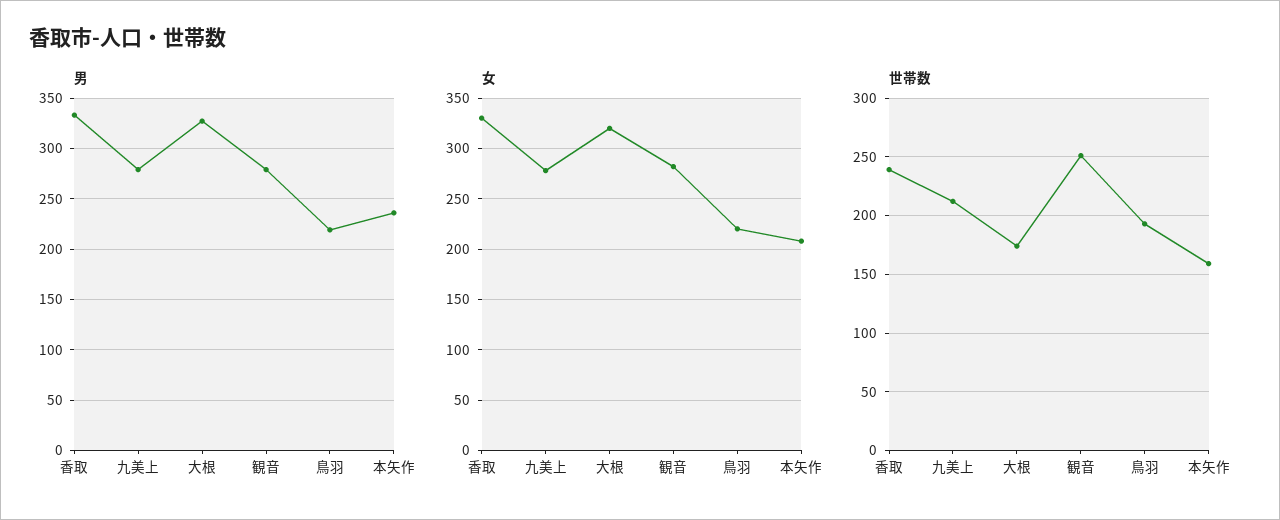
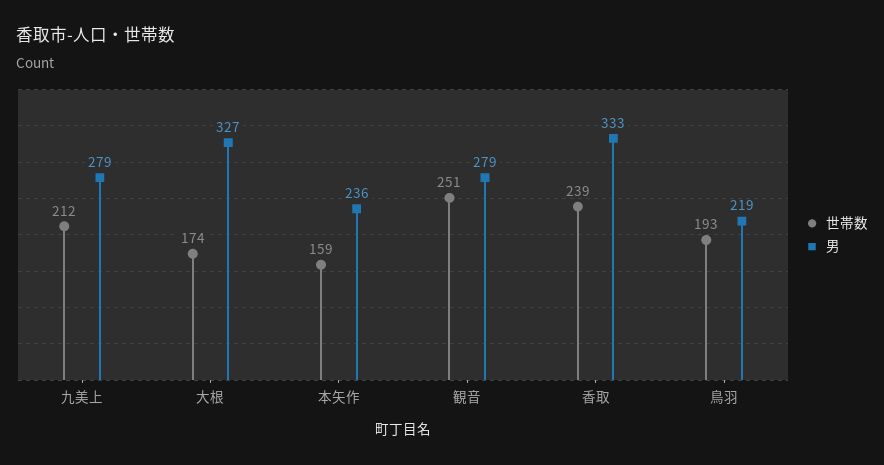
  {
    "男": {
      "香取": 333,
      "九美上": 279,
      "大根": 327,
      "観音": 279,
      "鳥羽": 219,
      "本矢作": 236
    },
-   "女": {
-     "香取": 330,
-     "九美上": 280,
-     "大根": 320,
-     "観音": 280,
-     "鳥羽": 220,
-     "本矢作": 210
-   },
    "世帯数": {
      "香取": 239,
      "九美上": 212,
      "大根": 174,
      "観音": 251,
      "鳥羽": 193,
      "本矢作": 159
    }
  }

